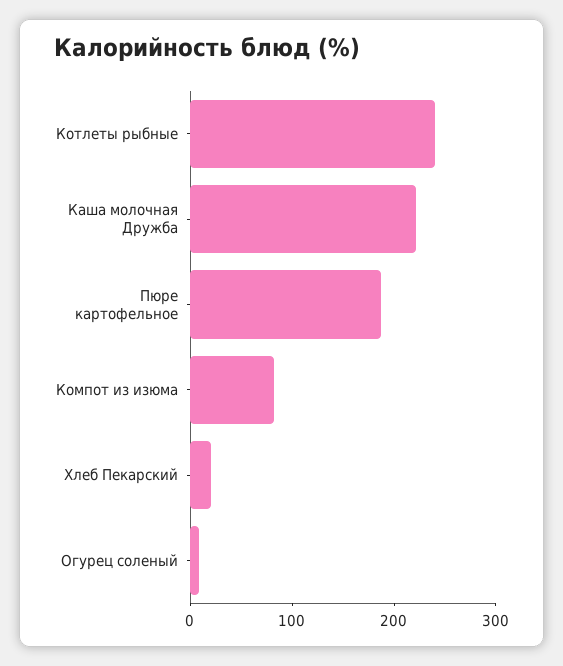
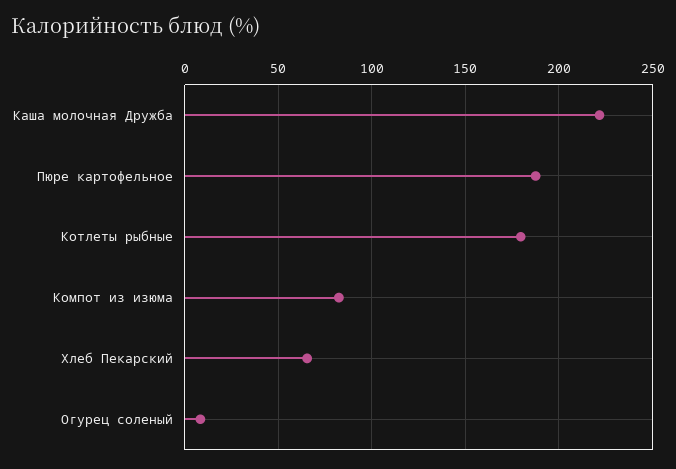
  {
-   "Котлеты рыбные": 240,
+   "Котлеты рыбные": 180,
    "Каша молочная Дружба": 220,
    "Пюре картофельное": 190,
    "Компот из изюма": 80,
-   "Хлеб Пекарский": 20,
+   "Хлеб Пекарский": 65,
    "Огурец соленый": 10
  }

